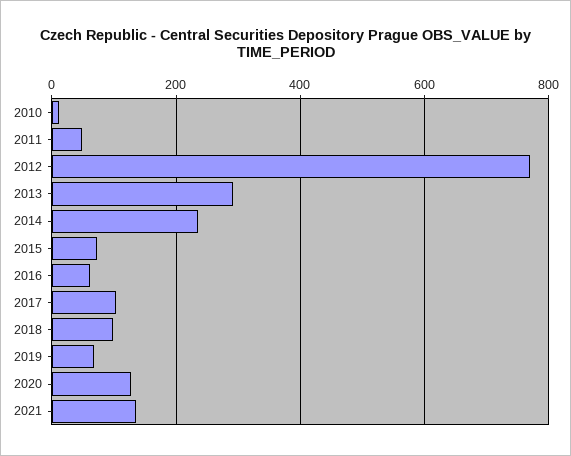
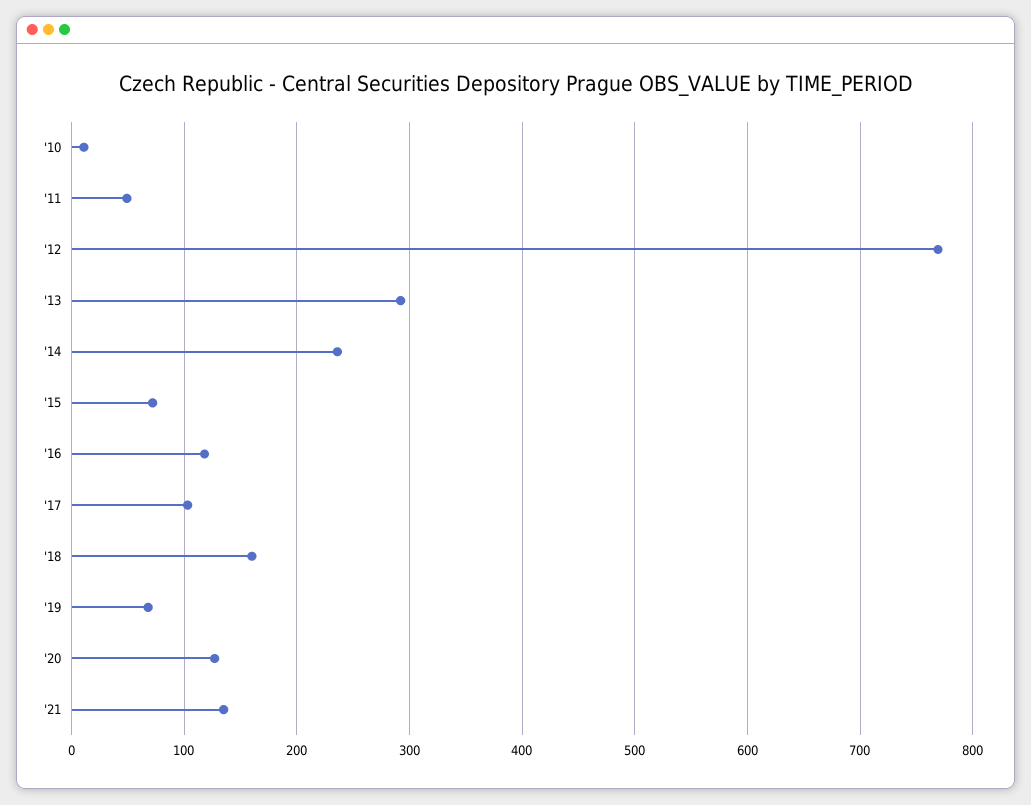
  {
    "2010": 10,
    "2011": 50,
    "2012": 770,
    "2013": 290,
    "2014": 240,
    "2015": 70,
-   "2016": 60,
+   "2016": 120,
    "2017": 100,
-   "2018": 100,
+   "2018": 160,
    "2019": 70,
    "2020": 130,
    "2021": 140
  }

